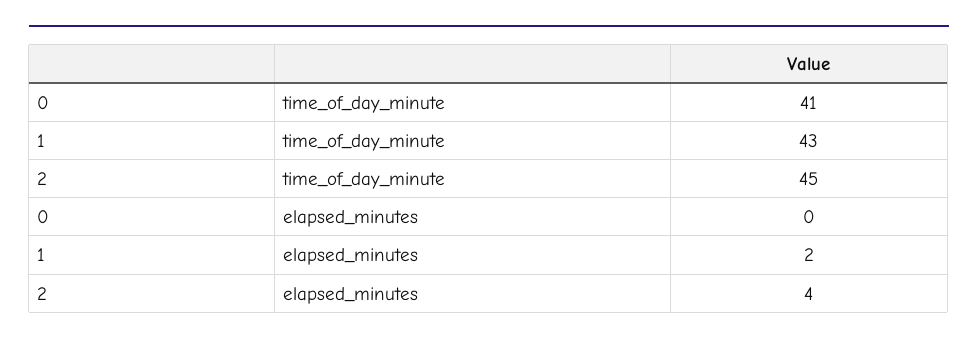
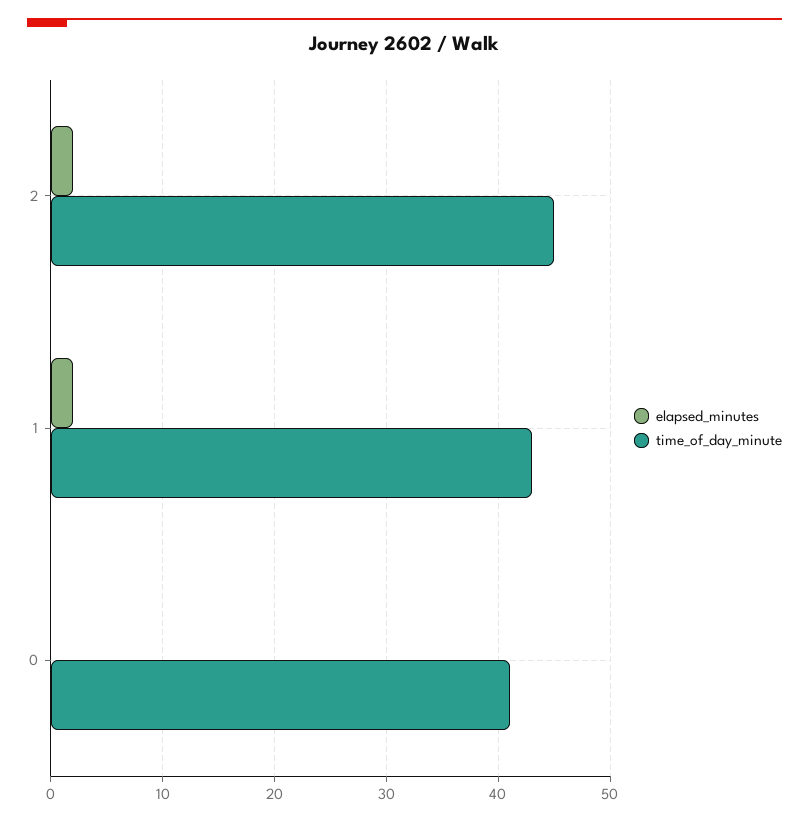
  {
    "time_of_day_minute": {
      "0": 41,
      "1": 43,
      "2": 45
    },
    "elapsed_minutes": {
      "0": 0,
      "1": 2,
-     "2": 4
+     "2": 2
    }
  }

